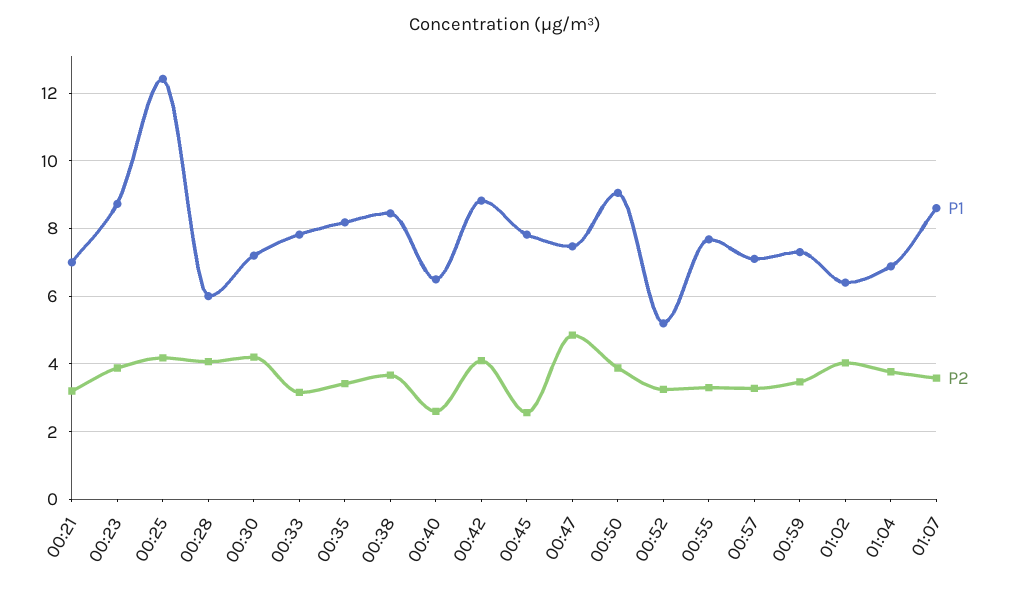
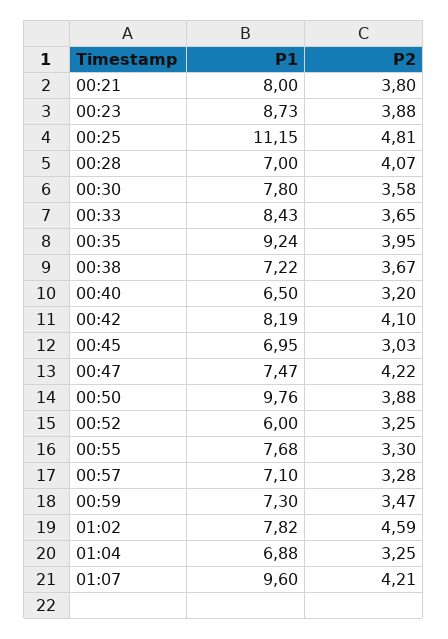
  {
    "P1": {
-     "00:21": 7,
+     "00:21": 8,
      "00:23": 8.73,
-     "00:25": 12.4,
+     "00:25": 11.15,
-     "00:28": 6,
+     "00:28": 7,
-     "00:30": 7.2,
+     "00:30": 7.8,
-     "00:33": 7.8,
+     "00:33": 8.43,
-     "00:35": 8.2,
+     "00:35": 9.24,
-     "00:38": 8.4,
+     "00:38": 7.22,
      "00:40": 6.5,
-     "00:42": 8.8,
+     "00:42": 8.19,
-     "00:45": 7.8,
+     "00:45": 6.95,
      "00:47": 7.47,
-     "00:50": 9,
+     "00:50": 9.76,
-     "00:52": 5.2,
+     "00:52": 6,
      "00:55": 7.68,
      "00:57": 7.1,
      "00:59": 7.3,
-     "01:02": 6.4,
+     "01:02": 7.82,
      "01:04": 6.88,
-     "01:07": 8.6
+     "01:07": 9.6
    },
    "P2": {
-     "00:21": 3.2,
+     "00:21": 3.8,
      "00:23": 3.88,
-     "00:25": 4.2,
+     "00:25": 4.81,
      "00:28": 4.07,
-     "00:30": 4.2,
+     "00:30": 3.58,
-     "00:33": 3.2,
+     "00:33": 3.65,
-     "00:35": 3.4,
+     "00:35": 3.95,
      "00:38": 3.67,
-     "00:40": 2.6,
+     "00:40": 3.2,
      "00:42": 4.1,
-     "00:45": 2.6,
+     "00:45": 3.03,
-     "00:47": 4.8,
+     "00:47": 4.22,
      "00:50": 3.88,
      "00:52": 3.25,
      "00:55": 3.3,
      "00:57": 3.28,
      "00:59": 3.47,
-     "01:02": 4,
+     "01:02": 4.59,
-     "01:04": 3.8,
+     "01:04": 3.25,
-     "01:07": 3.6
+     "01:07": 4.21
    }
  }

